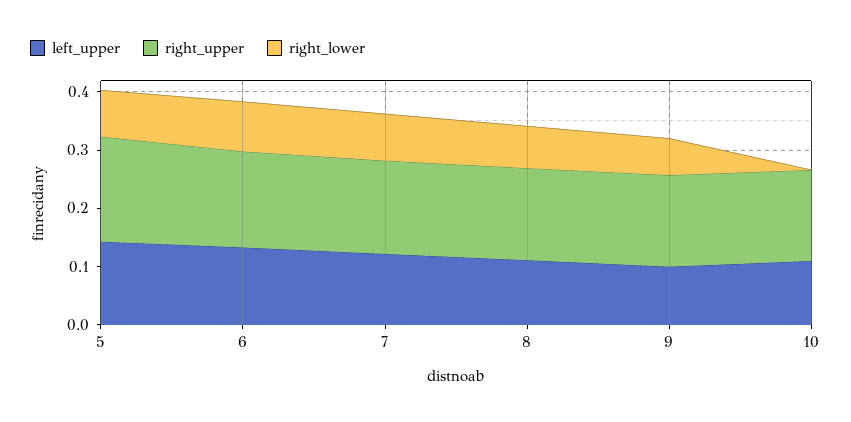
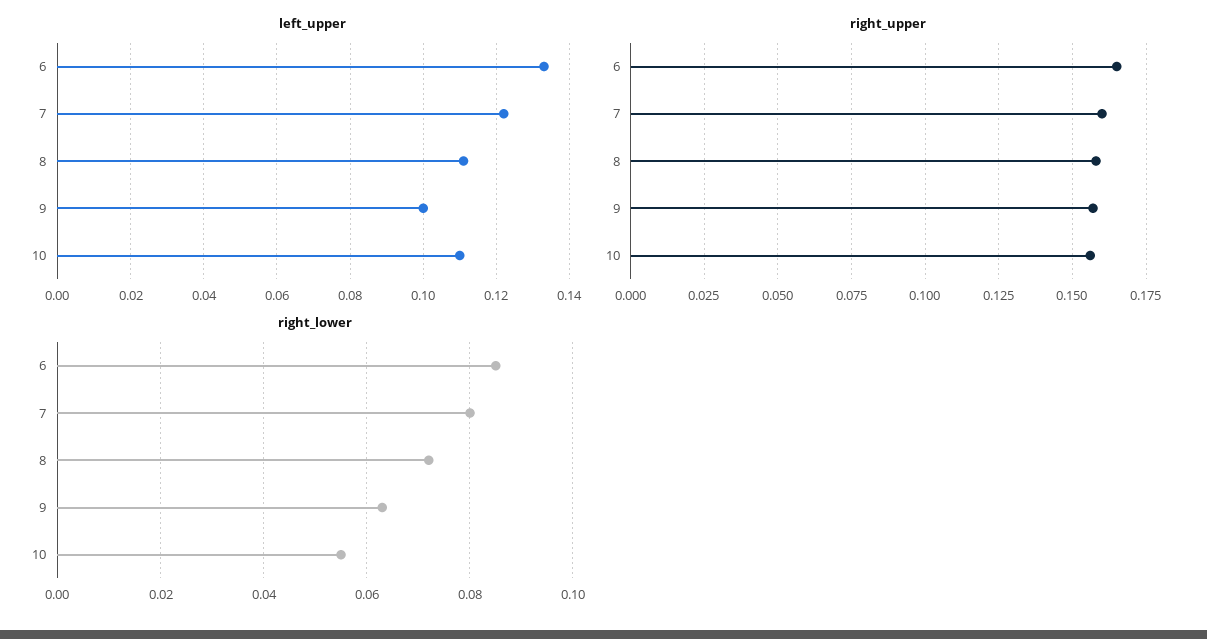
  {
    "left_upper": {
-     "5": 0.14,
      "6": 0.135,
      "7": 0.12,
      "8": 0.11,
      "9": 0.1,
      "10": 0.11
    },
    "right_upper": {
-     "5": 0.18,
      "6": 0.165,
      "7": 0.16,
      "8": 0.16,
      "9": 0.155,
      "10": 0.155
    },
    "right_lower": {
-     "5": 0.08,
      "6": 0.085,
      "7": 0.08,
      "8": 0.07,
      "9": 0.065,
-     "10": 0
+     "10": 0.055
    }
  }

